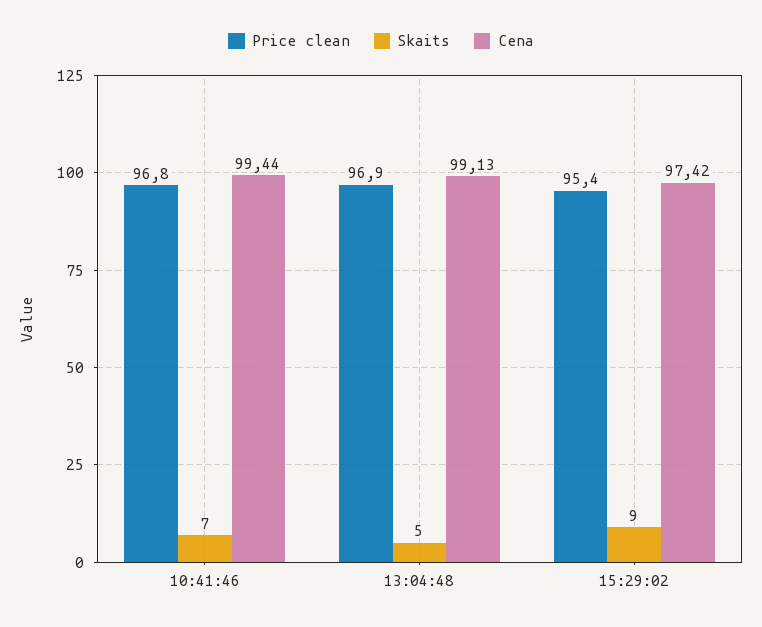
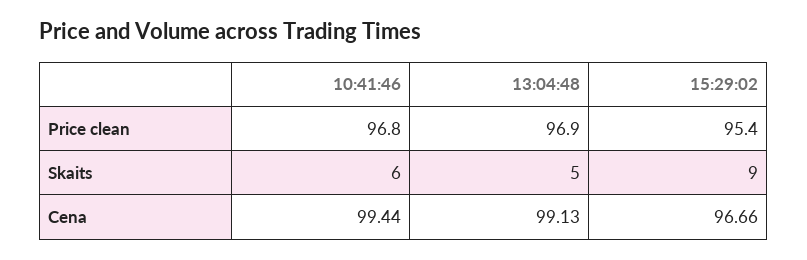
  {
    "Price clean": {
      "10:41:46": 96.8,
      "13:04:48": 96.9,
      "15:29:02": 95.4
    },
    "Skaits": {
-     "10:41:46": 7,
+     "10:41:46": 6,
      "13:04:48": 5,
      "15:29:02": 9
    },
    "Cena": {
      "10:41:46": 99.44,
      "13:04:48": 99.13,
-     "15:29:02": 97.42
+     "15:29:02": 96.66
    }
  }

